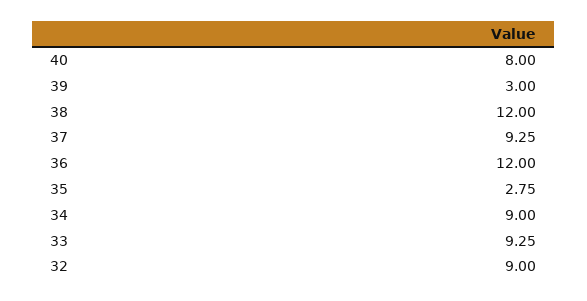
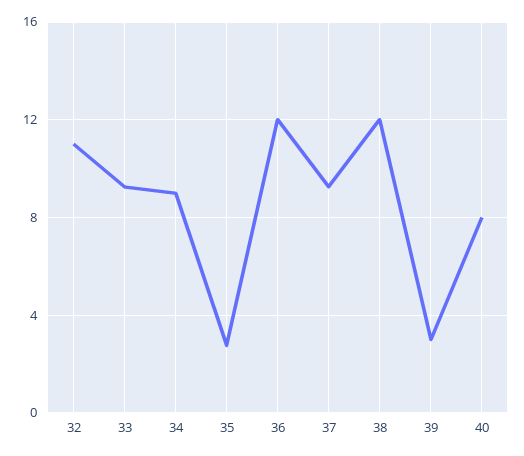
  {
    "40": 8,
    "39": 3,
    "38": 12,
    "37": 9.25,
    "36": 12,
    "35": 2.75,
    "34": 9,
    "33": 9.25,
-   "32": 9
+   "32": 11
  }

